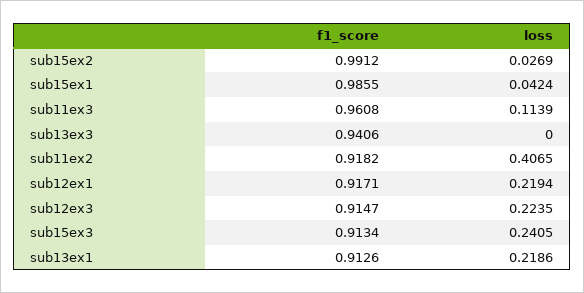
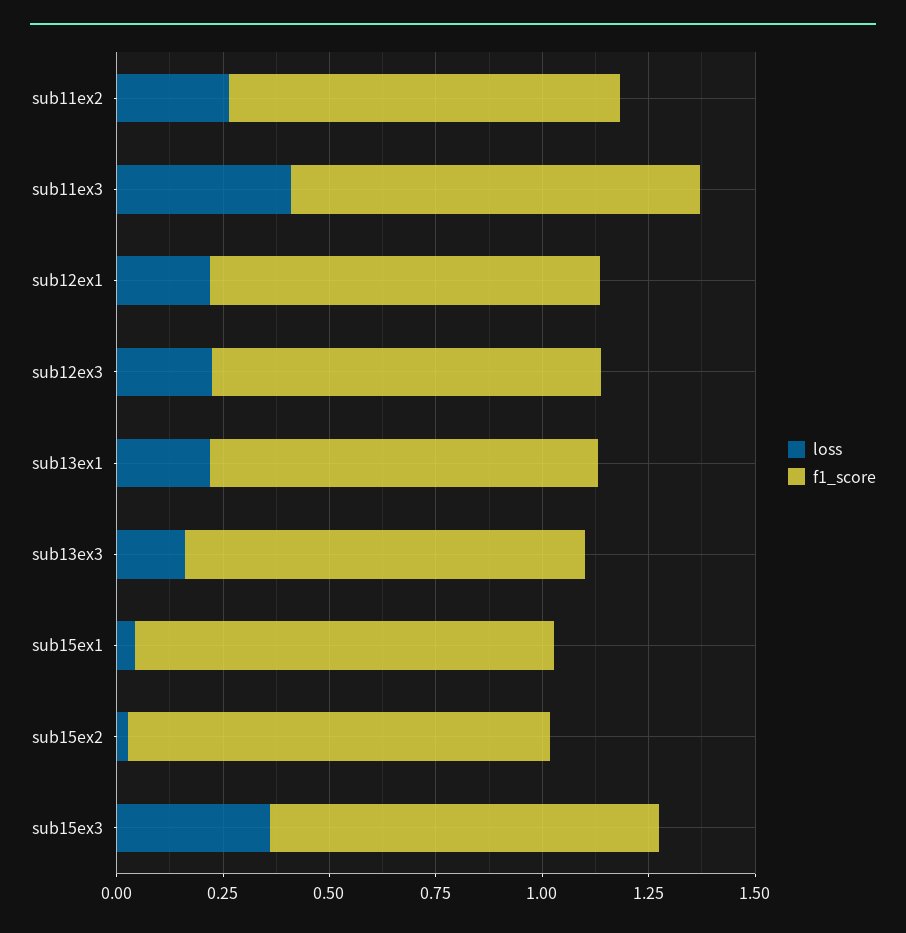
  {
    "f1_score": {
      "sub15ex2": 0.9912,
      "sub15ex1": 0.9855,
      "sub11ex3": 0.9608,
      "sub13ex3": 0.9406,
      "sub11ex2": 0.9182,
      "sub12ex1": 0.9171,
      "sub12ex3": 0.9147,
      "sub15ex3": 0.9134,
      "sub13ex1": 0.9126
    },
    "loss": {
      "sub15ex2": 0.0269,
      "sub15ex1": 0.0424,
-     "sub11ex3": 0.1139,
+     "sub11ex3": 0.4,
-     "sub13ex3": 0,
+     "sub13ex3": 0.15,
-     "sub11ex2": 0.4065,
+     "sub11ex2": 0.25,
      "sub12ex1": 0.2194,
      "sub12ex3": 0.2235,
-     "sub15ex3": 0.2405,
+     "sub15ex3": 0.35,
      "sub13ex1": 0.2186
    }
  }

